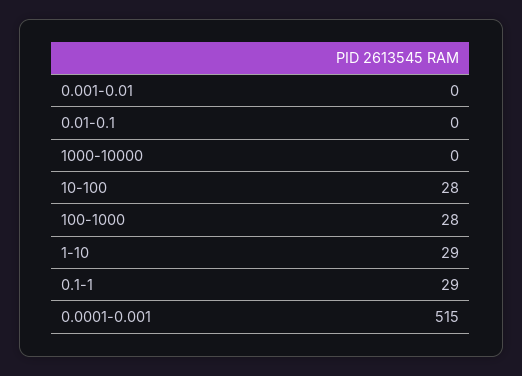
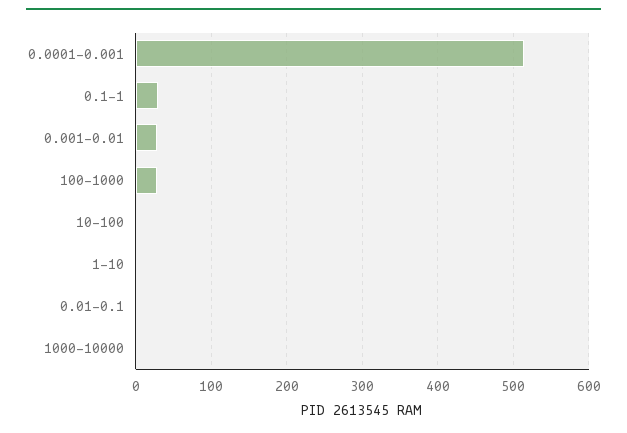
  {
-   "0.001-0.01": 0,
+   "0.001-0.01": 30,
    "0.01-0.1": 0,
    "1000-10000": 0,
-   "10-100": 28,
+   "10-100": 0,
    "100-1000": 28,
-   "1-10": 29,
+   "1-10": 0,
    "0.1-1": 29,
    "0.0001-0.001": 515
  }

